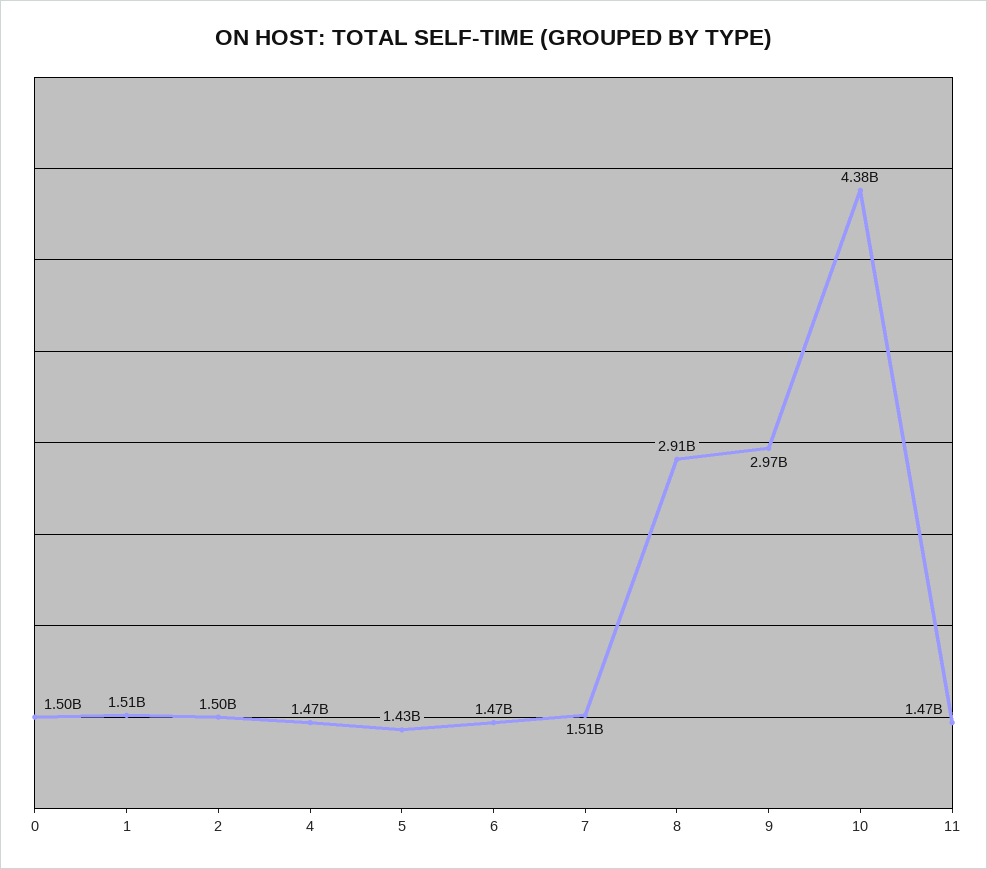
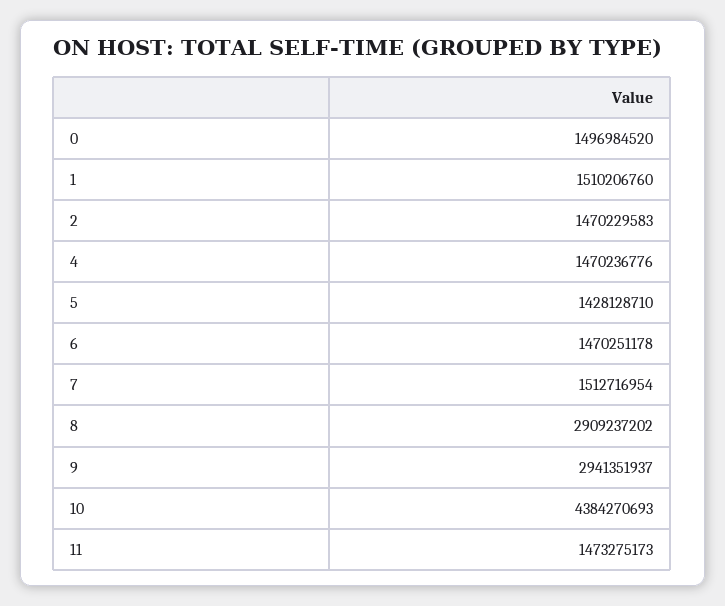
  {
    "0": 1496984520,
    "1": 1510206760,
-   "2": 1500000000,
+   "2": 1470229583,
    "4": 1470236776,
    "5": 1428128710,
    "6": 1470251178,
    "7": 1512716954,
    "8": 2909237202,
-   "9": 2970000000,
+   "9": 2941351937,
    "10": 4384270693,
    "11": 1473275173
  }

